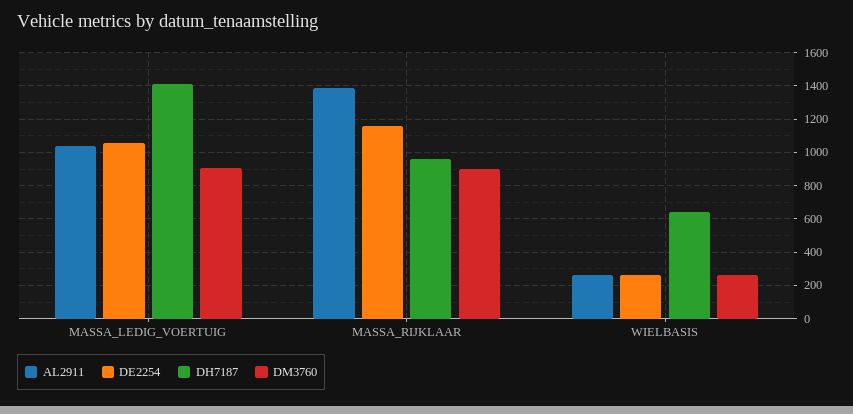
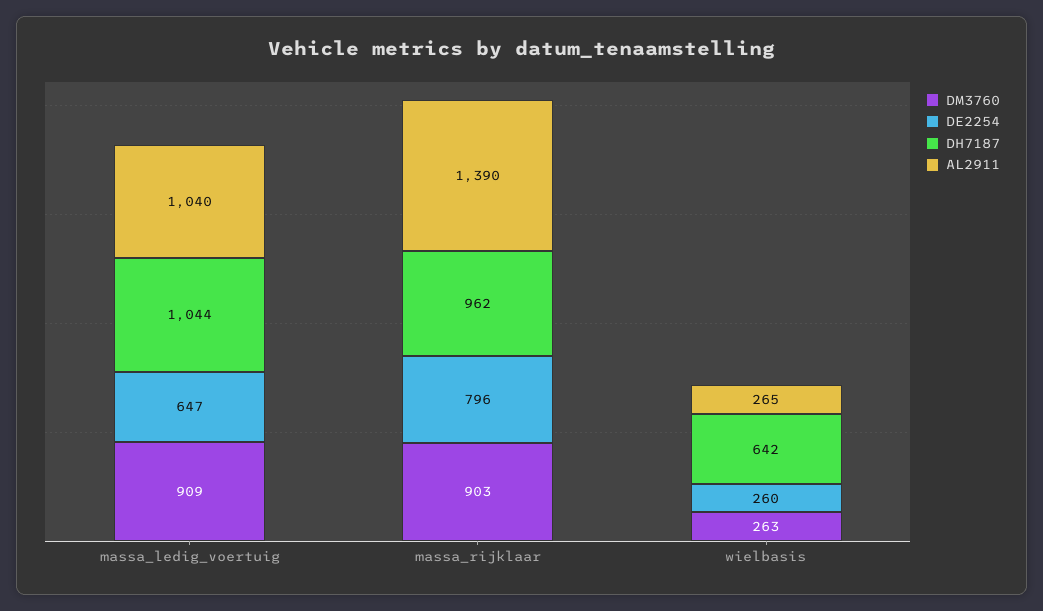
  {
    "AL2911": {
      "MASSA_LEDIG_VOERTUIG": 1040,
      "MASSA_RIJKLAAR": 1390,
      "WIELBASIS": 265
    },
    "DE2254": {
-     "MASSA_LEDIG_VOERTUIG": 1050,
+     "MASSA_LEDIG_VOERTUIG": 647,
-     "MASSA_RIJKLAAR": 1150,
+     "MASSA_RIJKLAAR": 796,
      "WIELBASIS": 260
    },
    "DH7187": {
-     "MASSA_LEDIG_VOERTUIG": 1400,
+     "MASSA_LEDIG_VOERTUIG": 1044,
      "MASSA_RIJKLAAR": 962,
      "WIELBASIS": 642
    },
    "DM3760": {
      "MASSA_LEDIG_VOERTUIG": 909,
      "MASSA_RIJKLAAR": 903,
      "WIELBASIS": 263
    }
  }

